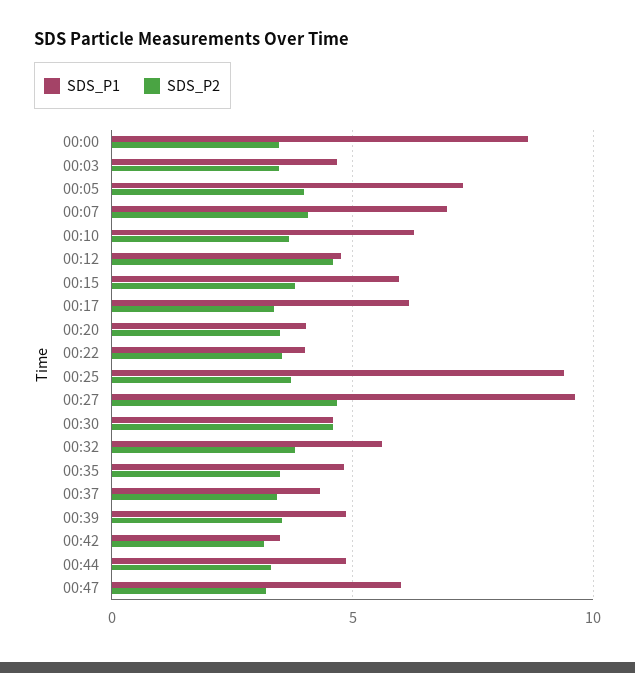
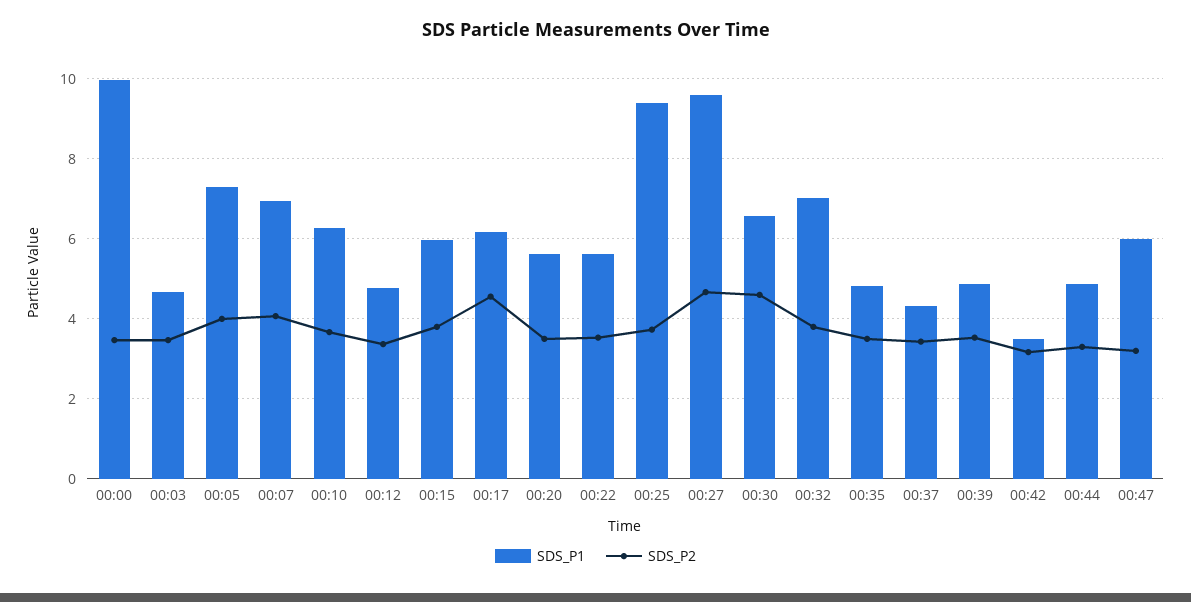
  {
    "SDS_P1": {
-     "00:00": 8.5,
+     "00:00": 10,
      "00:03": 4.6,
      "00:05": 7.4,
      "00:07": 7,
      "00:10": 6.2,
      "00:12": 4.8,
      "00:15": 6,
      "00:17": 6.2,
-     "00:20": 4,
+     "00:20": 5.6,
-     "00:22": 4,
+     "00:22": 5.6,
      "00:25": 9.4,
      "00:27": 9.6,
-     "00:30": 4.5,
+     "00:30": 6.6,
-     "00:32": 5.5,
+     "00:32": 7,
      "00:35": 4.8,
      "00:37": 4.4,
      "00:39": 4.8,
      "00:42": 3.6,
      "00:44": 4.8,
      "00:47": 6
    },
    "SDS_P2": {
      "00:00": 3.4,
      "00:03": 3.4,
      "00:05": 4,
      "00:07": 4,
      "00:10": 3.6,
-     "00:12": 4.5,
+     "00:12": 3.4,
      "00:15": 3.8,
-     "00:17": 3.5,
+     "00:17": 4.6,
      "00:20": 3.6,
      "00:22": 3.6,
      "00:25": 3.8,
      "00:27": 4.6,
      "00:30": 4.6,
      "00:32": 3.8,
      "00:35": 3.6,
      "00:37": 3.4,
      "00:39": 3.6,
      "00:42": 3.2,
      "00:44": 3.4,
      "00:47": 3.2
    }
  }

